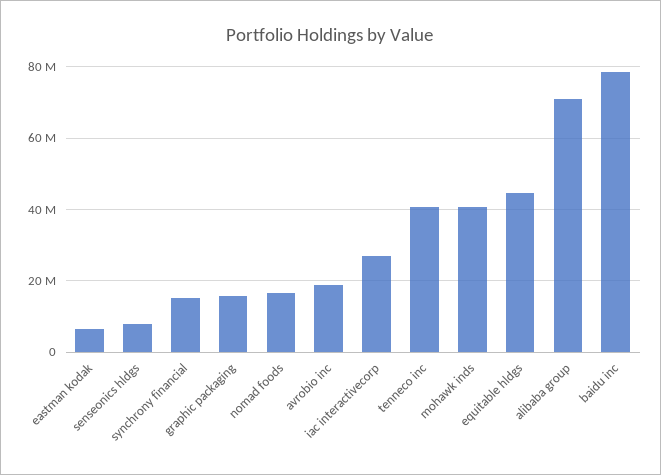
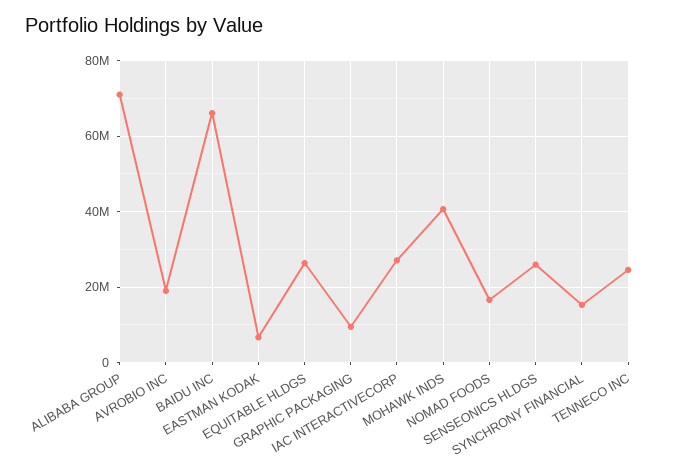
  {
    "eastman kodak": 6000000,
-   "senseonics hldgs": 8000000,
+   "senseonics hldgs": 26000000,
    "synchrony financial": 16000000,
-   "graphic packaging": 16000000,
+   "graphic packaging": 10000000,
    "nomad foods": 16000000,
    "avrobio inc": 18000000,
    "iac interactivecorp": 28000000,
-   "tenneco inc": 40000000,
+   "tenneco inc": 24000000,
    "mohawk inds": 40000000,
-   "equitable hldgs": 44000000,
+   "equitable hldgs": 26000000,
    "alibaba group": 70000000,
-   "baidu inc": 78000000
+   "baidu inc": 66000000
  }

